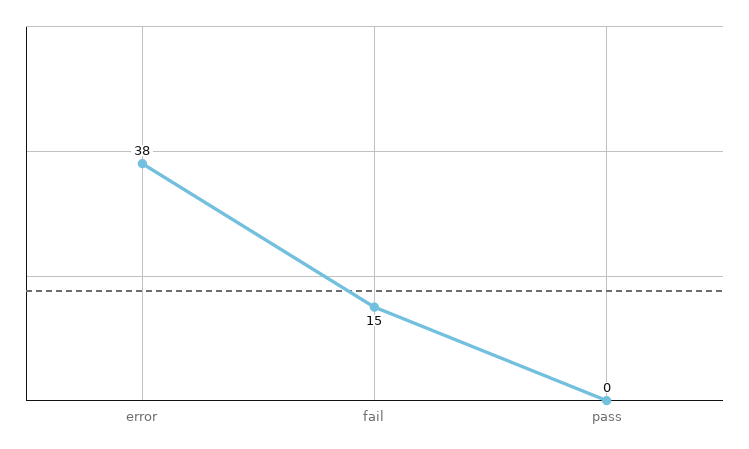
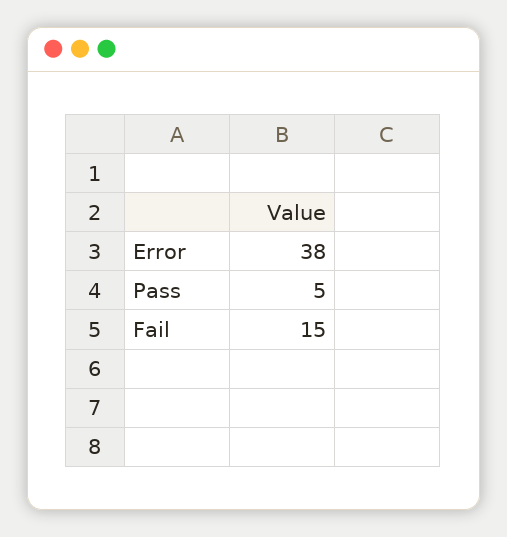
  {
    "error": 38,
    "fail": 15,
-   "pass": 0
+   "pass": 5
  }

